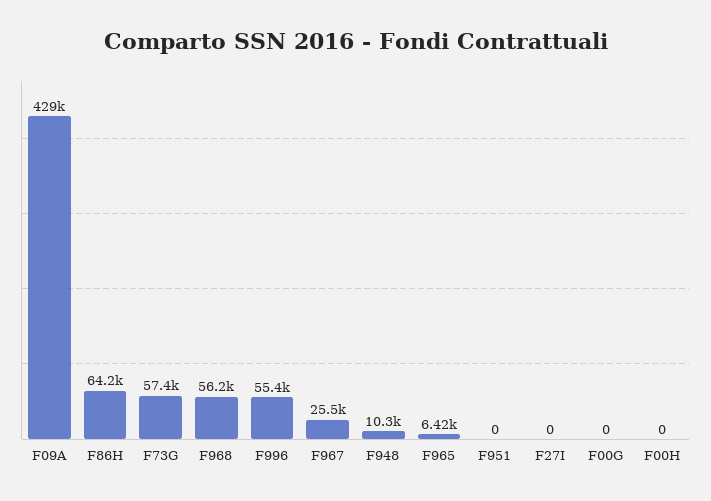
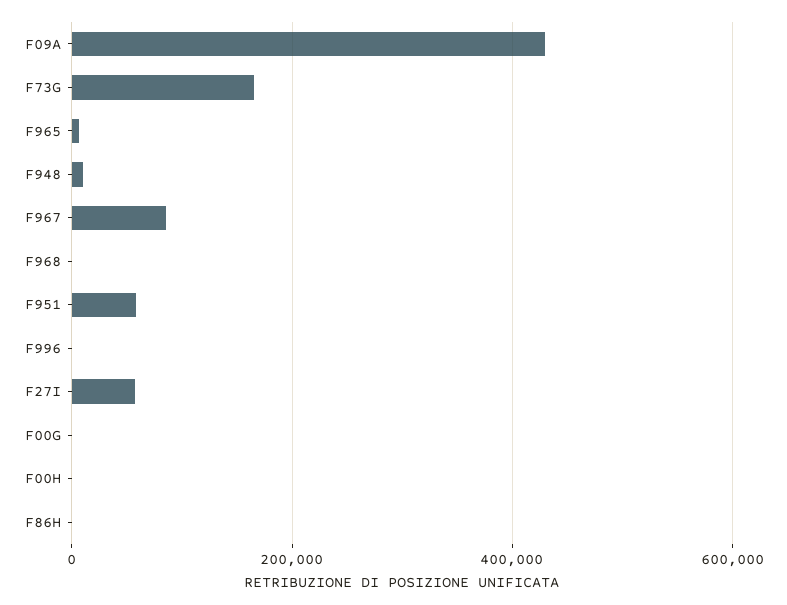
  {
    "F09A": 429000,
-   "F86H": 64200,
+   "F86H": 0,
-   "F73G": 57400,
+   "F73G": 160000,
-   "F968": 56200,
+   "F968": 0,
-   "F996": 55400,
+   "F996": 0,
-   "F967": 25500,
+   "F967": 80000,
    "F948": 10300,
    "F965": 6420,
-   "F951": 0,
+   "F951": 60000,
-   "F27I": 0,
+   "F27I": 60000,
    "F00G": 0,
    "F00H": 0
  }

